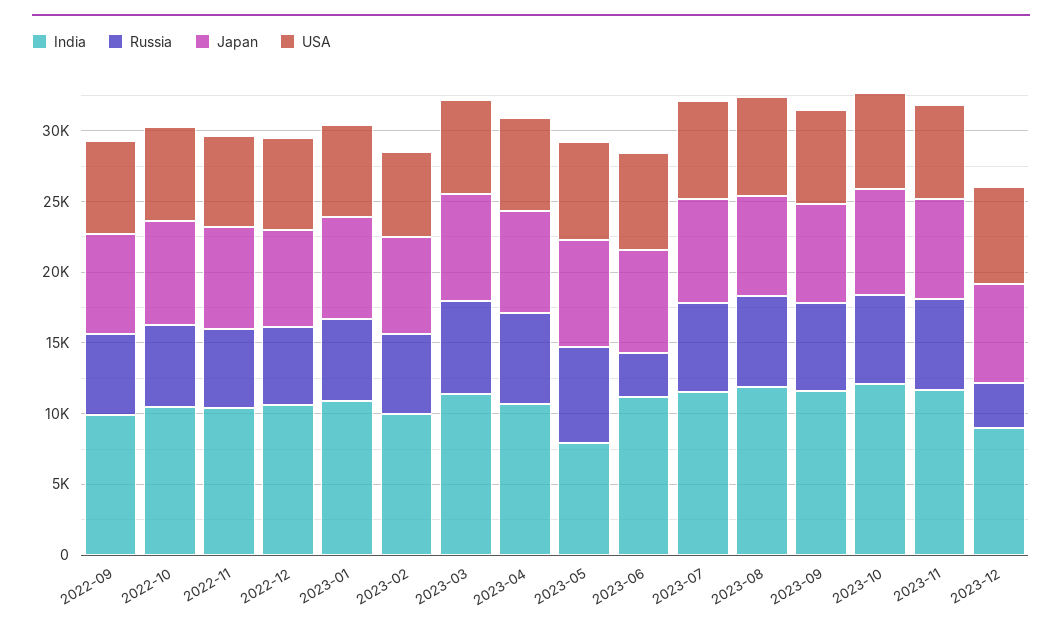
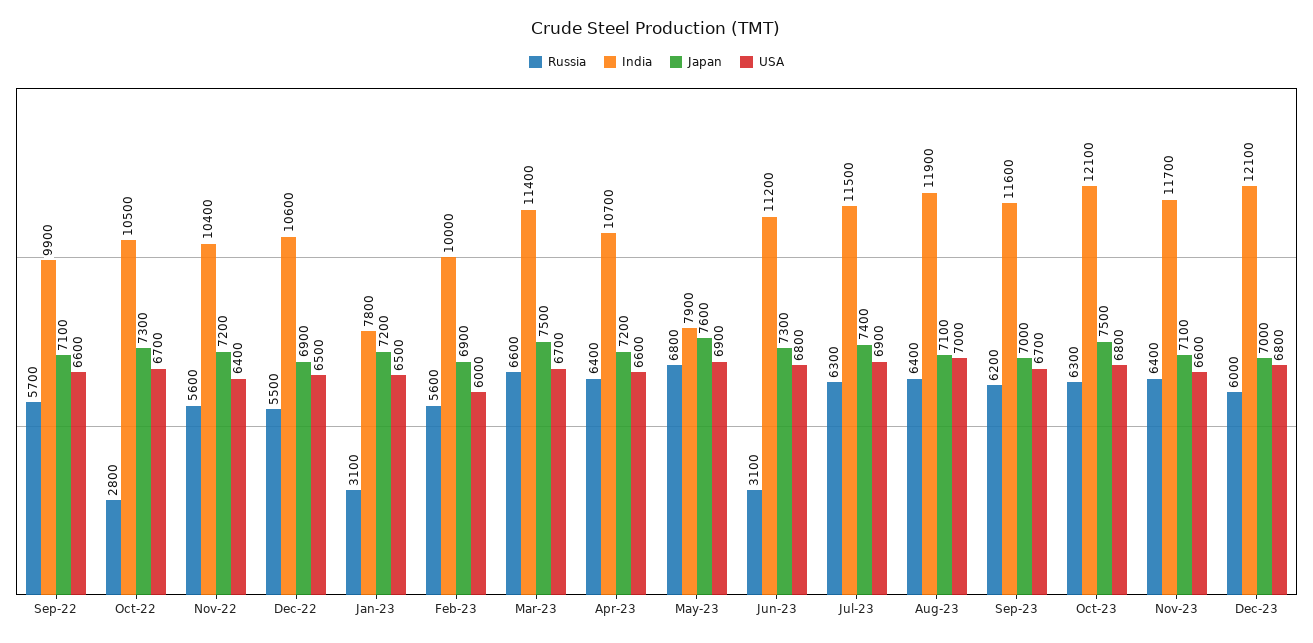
  {
    "India": {
      "2022-09": 9900,
      "2022-10": 10500,
      "2022-11": 10400,
      "2022-12": 10600,
-     "2023-01": 11000,
+     "2023-01": 7800,
      "2023-02": 10000,
      "2023-03": 11400,
      "2023-04": 10700,
      "2023-05": 7900,
      "2023-06": 11200,
      "2023-07": 11500,
      "2023-08": 11900,
      "2023-09": 11600,
      "2023-10": 12100,
      "2023-11": 11700,
-     "2023-12": 9000
+     "2023-12": 12100
    },
    "Russia": {
      "2022-09": 5700,
-     "2022-10": 6000,
+     "2022-10": 2800,
      "2022-11": 5600,
      "2022-12": 5500,
-     "2023-01": 6000,
+     "2023-01": 3100,
      "2023-02": 5600,
      "2023-03": 6600,
      "2023-04": 6400,
      "2023-05": 6800,
      "2023-06": 3100,
      "2023-07": 6300,
      "2023-08": 6400,
      "2023-09": 6200,
      "2023-10": 6300,
      "2023-11": 6400,
-     "2023-12": 3000
+     "2023-12": 6000
    },
    "Japan": {
      "2022-09": 7100,
      "2022-10": 7300,
      "2022-11": 7200,
      "2022-12": 6900,
      "2023-01": 7200,
      "2023-02": 6900,
      "2023-03": 7500,
      "2023-04": 7200,
      "2023-05": 7600,
      "2023-06": 7300,
      "2023-07": 7400,
      "2023-08": 7100,
      "2023-09": 7000,
      "2023-10": 7500,
      "2023-11": 7100,
      "2023-12": 7000
    },
    "USA": {
      "2022-09": 6600,
      "2022-10": 6700,
      "2022-11": 6400,
      "2022-12": 6500,
      "2023-01": 6500,
      "2023-02": 6000,
      "2023-03": 6700,
      "2023-04": 6600,
      "2023-05": 6900,
      "2023-06": 6800,
      "2023-07": 6900,
      "2023-08": 7000,
      "2023-09": 6700,
      "2023-10": 6800,
      "2023-11": 6600,
      "2023-12": 6800
    }
  }

